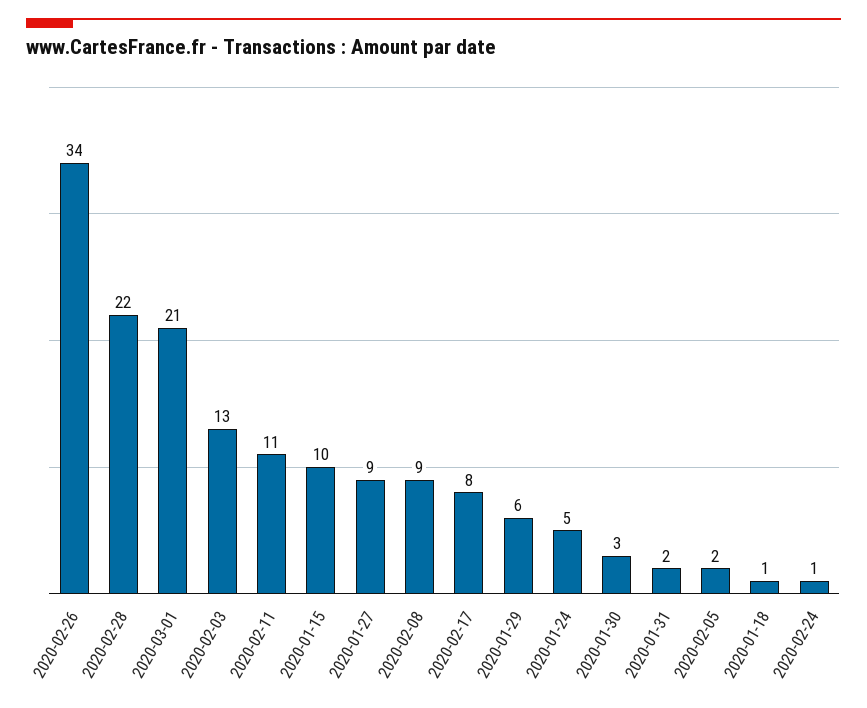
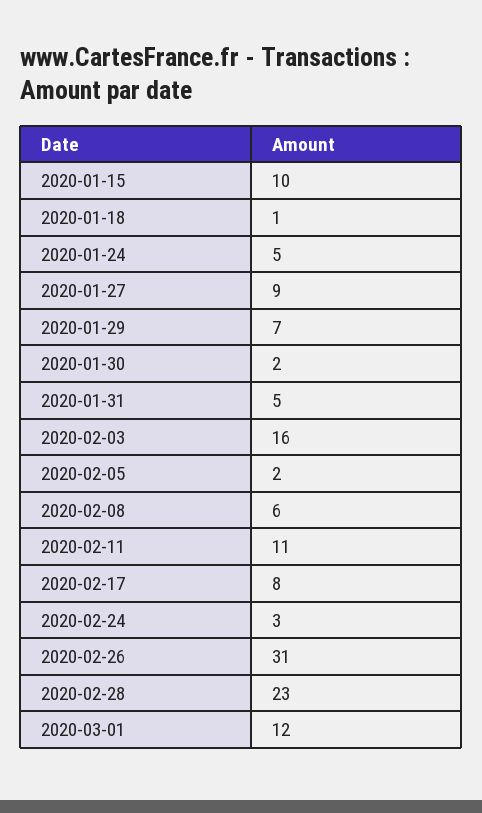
  {
-   "2020-02-26": 34,
+   "2020-02-26": 31,
-   "2020-02-28": 22,
+   "2020-02-28": 23,
-   "2020-03-01": 21,
+   "2020-03-01": 12,
-   "2020-02-03": 13,
+   "2020-02-03": 16,
    "2020-02-11": 11,
    "2020-01-15": 10,
    "2020-01-27": 9,
-   "2020-02-08": 9,
+   "2020-02-08": 6,
    "2020-02-17": 8,
-   "2020-01-29": 6,
+   "2020-01-29": 7,
    "2020-01-24": 5,
-   "2020-01-30": 3,
+   "2020-01-30": 2,
-   "2020-01-31": 2,
+   "2020-01-31": 5,
    "2020-02-05": 2,
    "2020-01-18": 1,
-   "2020-02-24": 1
+   "2020-02-24": 3
  }

